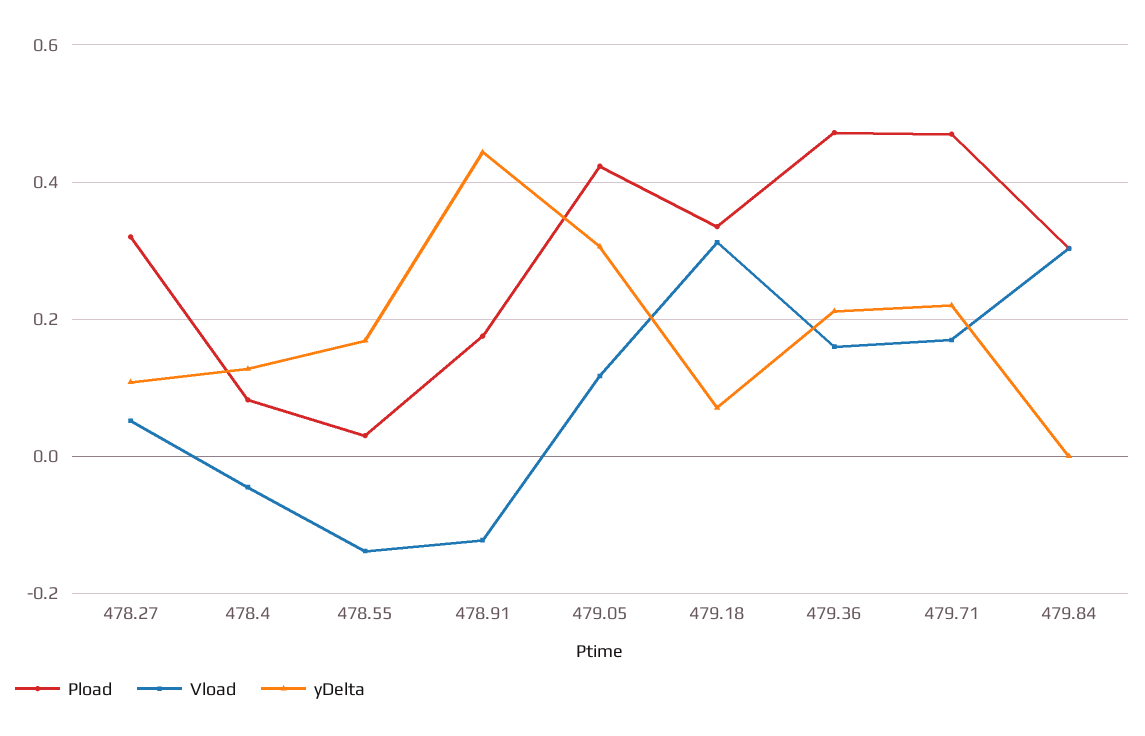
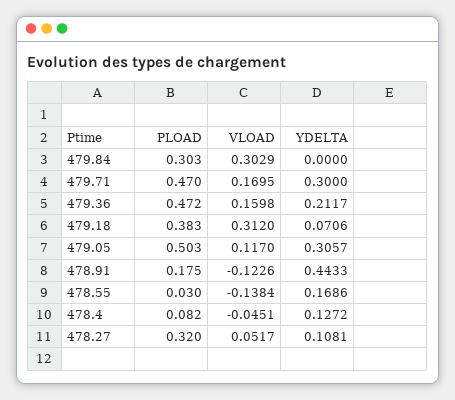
  {
    "Pload": {
      "478.27": 0.32,
      "478.4": 0.082,
      "478.55": 0.03,
      "478.91": 0.175,
-     "479.05": 0.42,
+     "479.05": 0.503,
-     "479.18": 0.34,
+     "479.18": 0.383,
      "479.36": 0.472,
      "479.71": 0.47,
      "479.84": 0.303
    },
    "Vload": {
      "478.27": 0.0517,
      "478.4": -0.0451,
      "478.55": -0.1384,
      "478.91": -0.1226,
      "479.05": 0.117,
      "479.18": 0.312,
      "479.36": 0.1598,
      "479.71": 0.1695,
      "479.84": 0.3029
    },
    "yDelta": {
      "478.27": 0.1081,
      "478.4": 0.1272,
      "478.55": 0.1686,
      "478.91": 0.4433,
      "479.05": 0.3057,
      "479.18": 0.0706,
      "479.36": 0.2117,
-     "479.71": 0.22,
+     "479.71": 0.3,
      "479.84": 0
    }
  }

